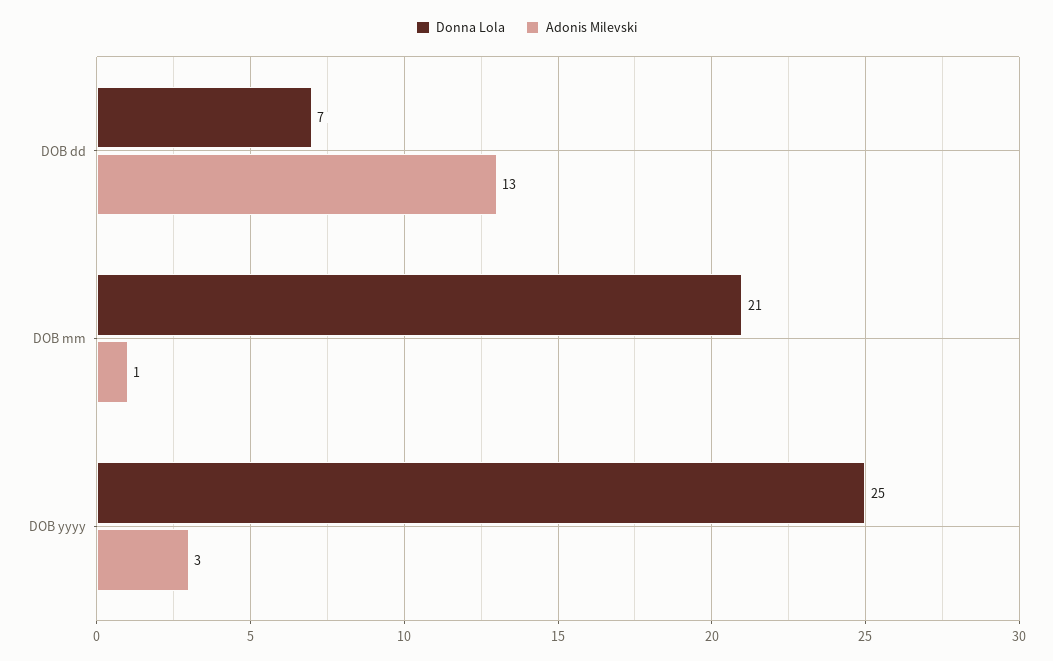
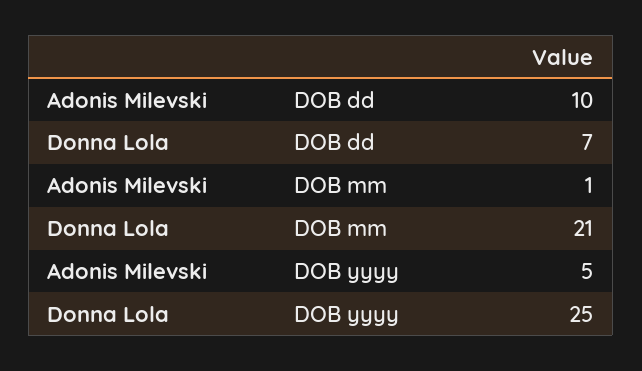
  {
    "Donna Lola": {
      "DOB dd": 7,
      "DOB mm": 21,
      "DOB yyyy": 25
    },
    "Adonis Milevski": {
-     "DOB dd": 13,
+     "DOB dd": 10,
      "DOB mm": 1,
-     "DOB yyyy": 3
+     "DOB yyyy": 5
    }
  }

